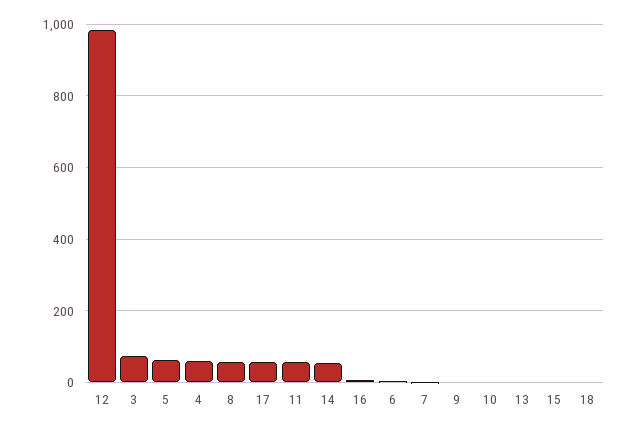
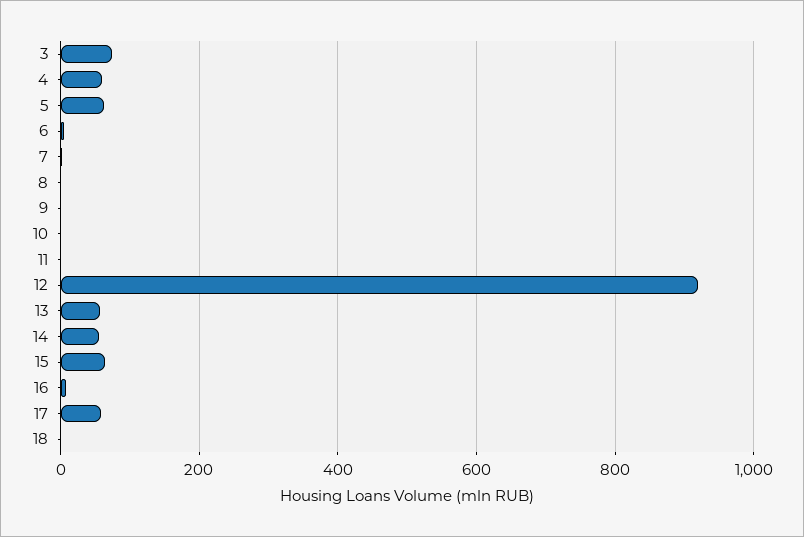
  {
-   "12": 980,
+   "12": 920,
    "3": 80,
    "5": 60,
    "4": 60,
-   "8": 60,
+   "8": 0,
    "17": 60,
-   "11": 60,
+   "11": 0,
    "14": 60,
    "16": 0,
    "6": 0,
    "7": 0,
    "9": 0,
    "10": 0,
-   "13": 0,
+   "13": 60,
-   "15": 0,
+   "15": 60,
    "18": 0
  }

